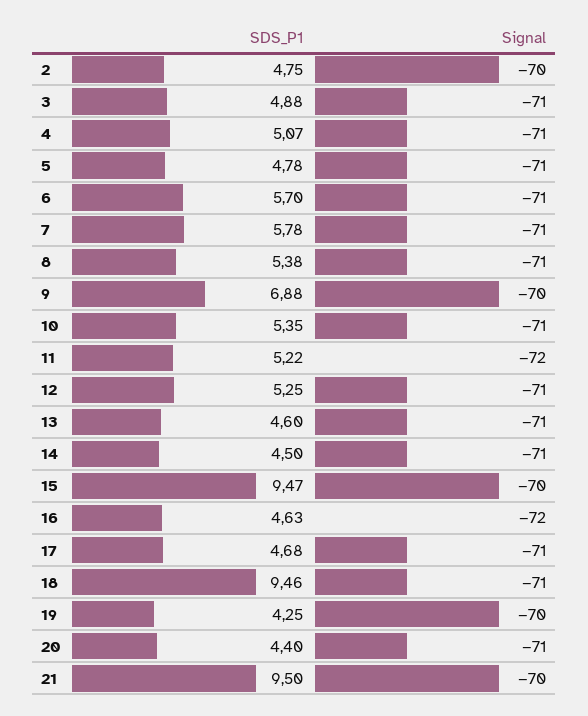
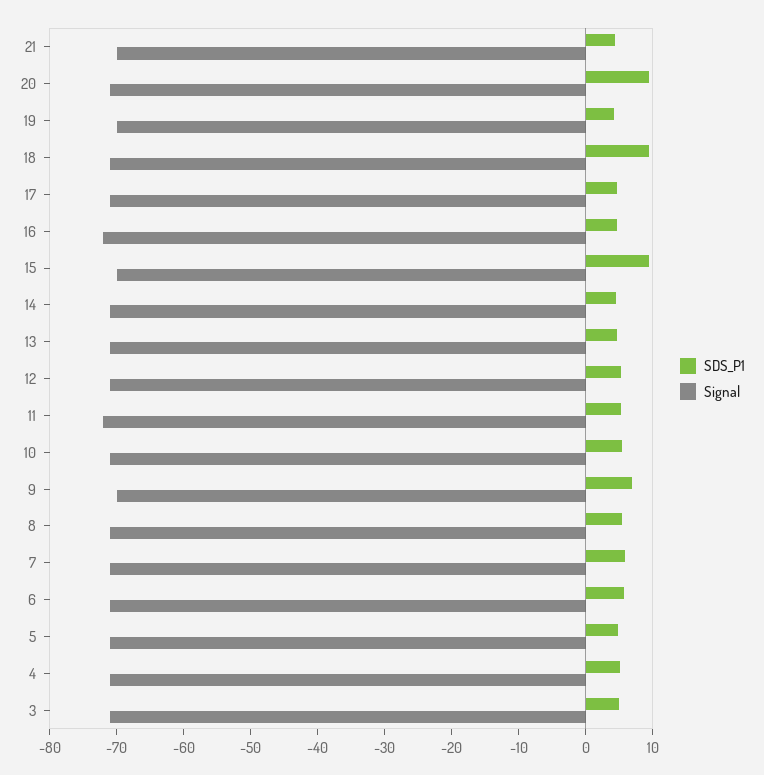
  {
    "SDS_P1": {
-     "2": 4.75,
      "3": 4.88,
      "4": 5.07,
      "5": 4.78,
      "6": 5.7,
      "7": 5.78,
      "8": 5.38,
      "9": 6.88,
      "10": 5.35,
      "11": 5.22,
      "12": 5.25,
      "13": 4.6,
      "14": 4.5,
      "15": 9.47,
      "16": 4.63,
      "17": 4.68,
      "18": 9.46,
      "19": 4.25,
-     "20": 4.4,
+     "20": 10,
-     "21": 9.5
+     "21": 4
    },
    "Signal": {
-     "2": -70,
      "3": -71,
      "4": -71,
      "5": -71,
      "6": -71,
      "7": -71,
      "8": -71,
      "9": -70,
      "10": -71,
      "11": -72,
      "12": -71,
      "13": -71,
      "14": -71,
      "15": -70,
      "16": -72,
      "17": -71,
      "18": -71,
      "19": -70,
      "20": -71,
      "21": -70
    }
  }

